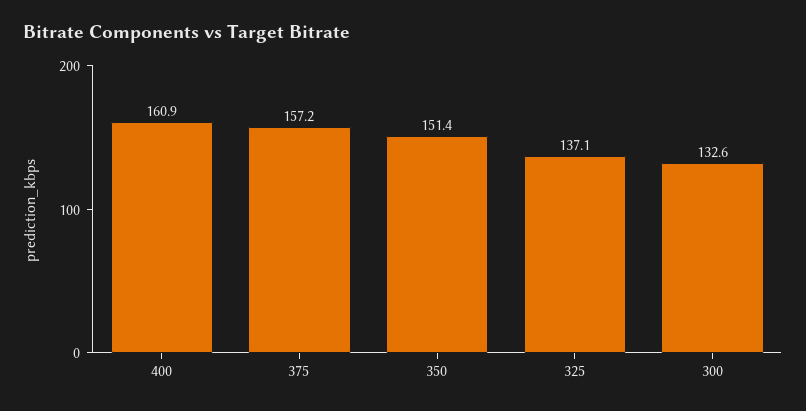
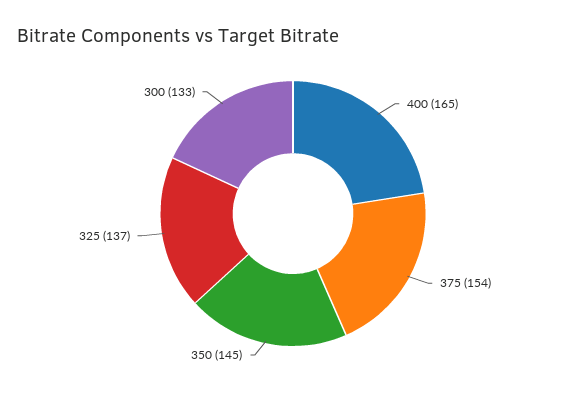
  {
-   "400": 160.9,
+   "400": 165,
-   "375": 157.2,
+   "375": 154,
-   "350": 151.4,
+   "350": 145,
    "325": 137.1,
    "300": 132.6
  }

